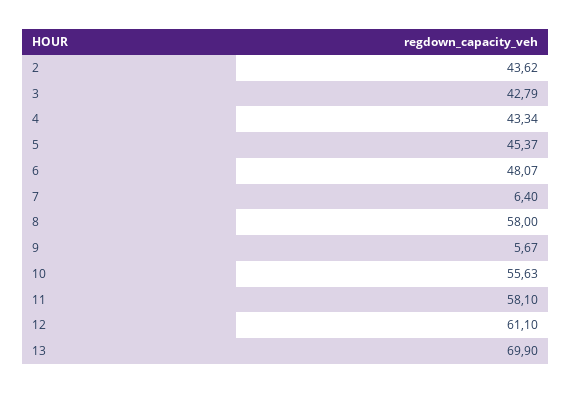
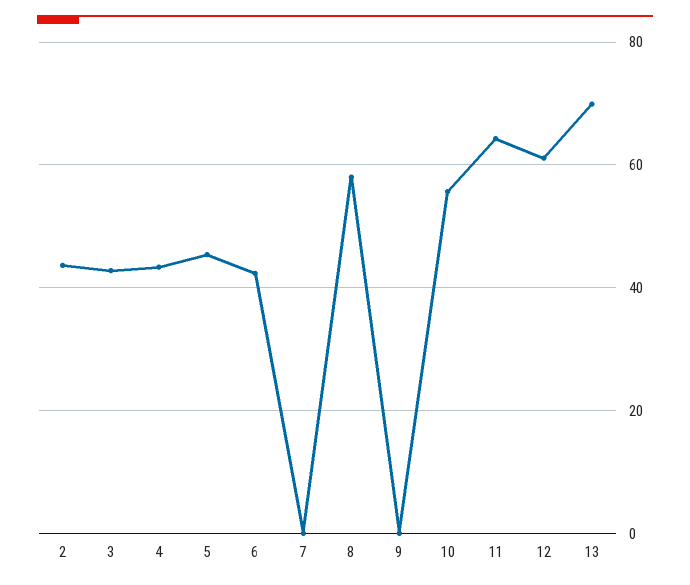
  {
    "2": 43.62,
    "3": 42.79,
    "4": 43.34,
    "5": 45.37,
-   "6": 48.07,
+   "6": 42,
-   "7": 6.4,
+   "7": 0,
    "8": 58,
-   "9": 5.67,
+   "9": 0,
    "10": 55.63,
-   "11": 58.1,
+   "11": 64,
    "12": 61.1,
    "13": 69.9
  }

